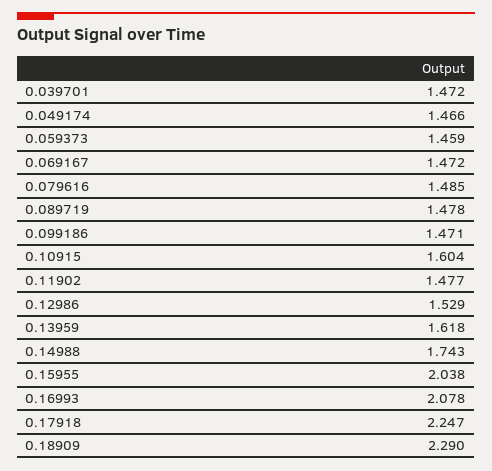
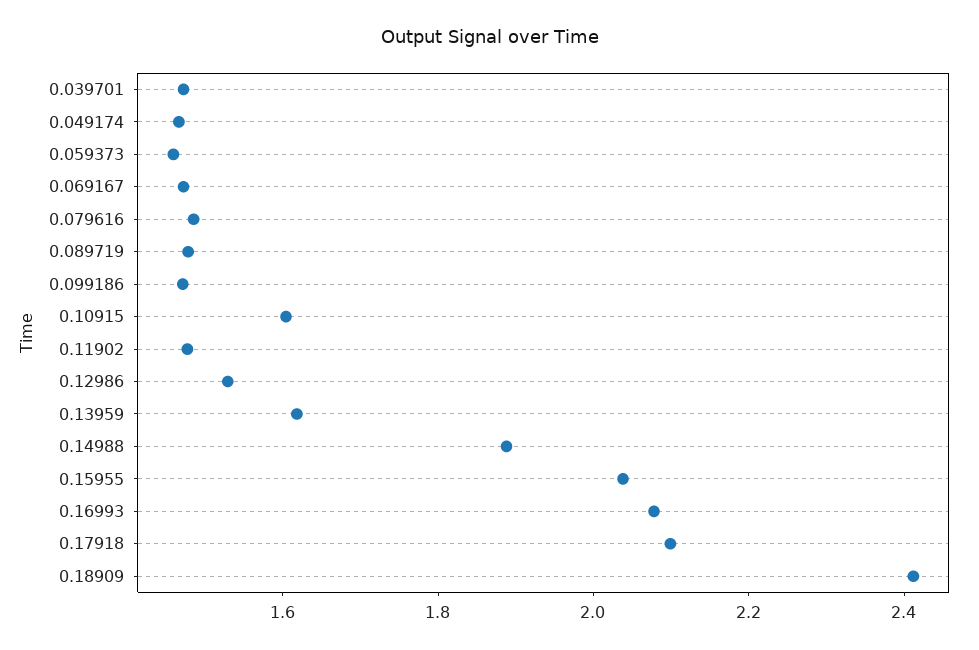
  {
    "0.039701": 1.472,
    "0.049174": 1.466,
    "0.059373": 1.459,
    "0.069167": 1.472,
    "0.079616": 1.485,
    "0.089719": 1.478,
    "0.099186": 1.471,
    "0.10915": 1.604,
    "0.11902": 1.477,
    "0.12986": 1.529,
    "0.13959": 1.618,
-   "0.14988": 1.743,
+   "0.14988": 1.9,
    "0.15955": 2.038,
    "0.16993": 2.078,
-   "0.17918": 2.247,
+   "0.17918": 2.1,
-   "0.18909": 2.29
+   "0.18909": 2.4
  }

